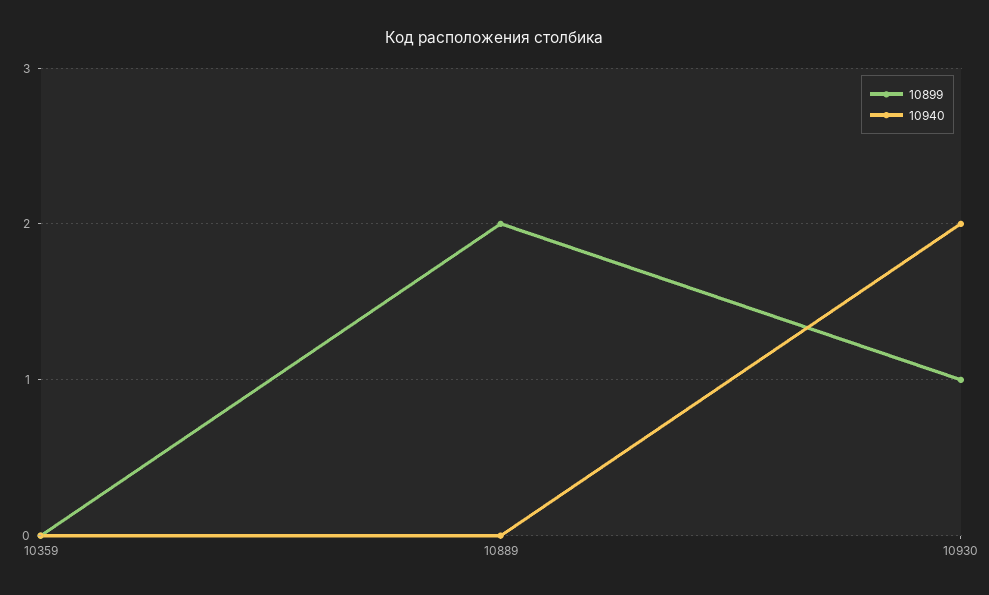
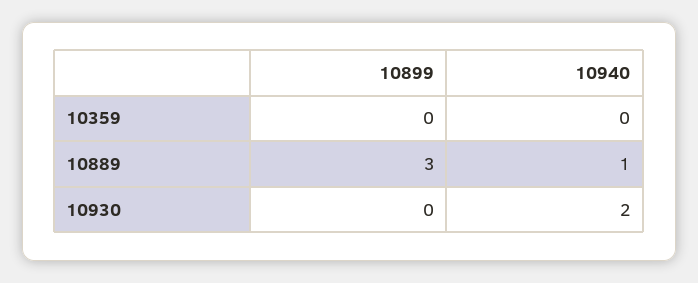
  {
    "10899": {
      "10359": 0,
-     "10889": 2,
+     "10889": 3,
-     "10930": 1
+     "10930": 0
    },
    "10940": {
      "10359": 0,
-     "10889": 0,
+     "10889": 1,
      "10930": 2
    }
  }

